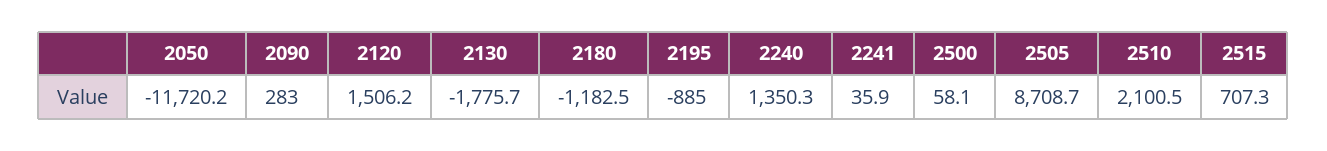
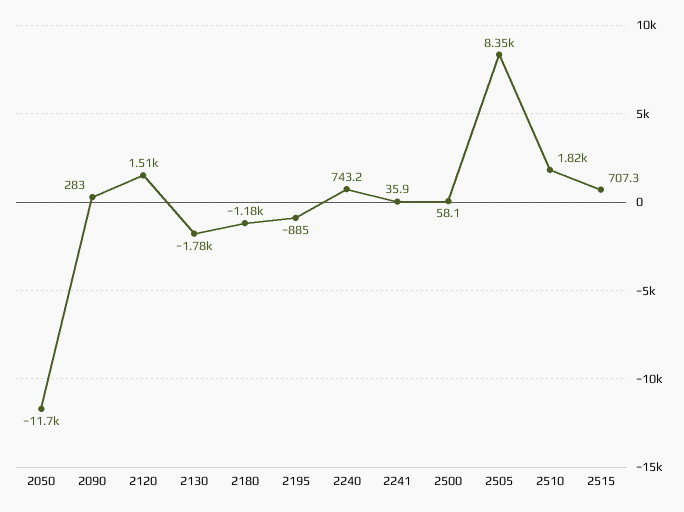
  {
    "2050": -11720.2,
    "2090": 283,
    "2120": 1506.2,
    "2130": -1775.7,
    "2180": -1182.5,
    "2195": -885,
-   "2240": 1350.3,
+   "2240": 743.2,
    "2241": 35.9,
    "2500": 58.1,
-   "2505": 8708.7,
+   "2505": 8350,
-   "2510": 2100.5,
+   "2510": 1820,
    "2515": 707.3
  }

